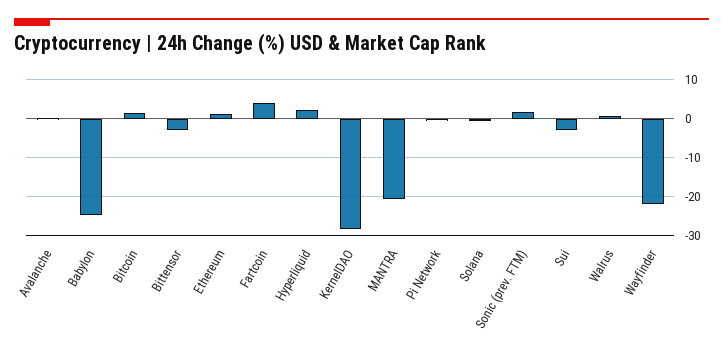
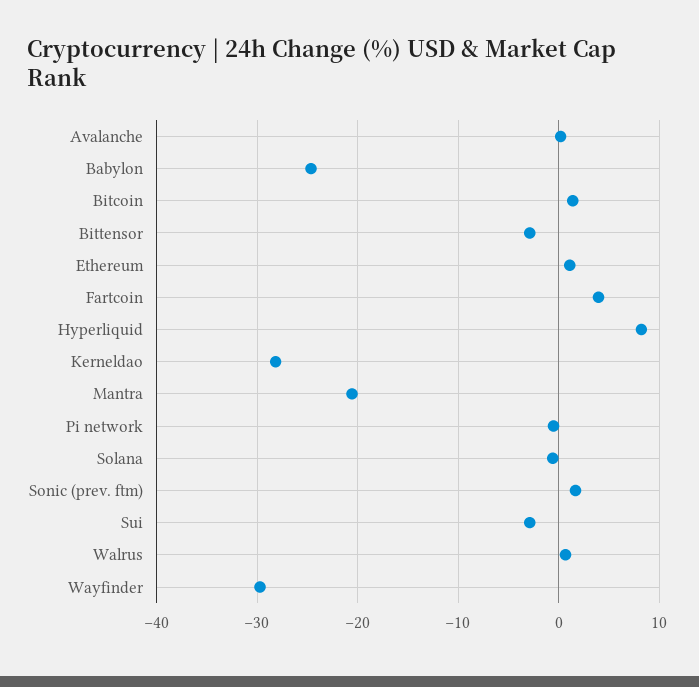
  {
    "Avalanche": 0,
    "Babylon": -25,
    "Bitcoin": 1,
    "Bittensor": -3,
    "Ethereum": 1,
    "Fartcoin": 4,
-   "Hyperliquid": 2,
+   "Hyperliquid": 8,
    "KernelDAO": -28,
    "MANTRA": -21,
    "Pi Network": -1,
    "Solana": -1,
    "Sonic (prev. FTM)": 2,
    "Sui": -3,
    "Walrus": 1,
-   "Wayfinder": -22
+   "Wayfinder": -30
  }

